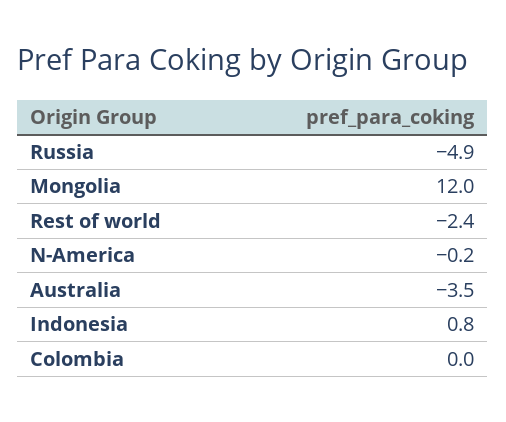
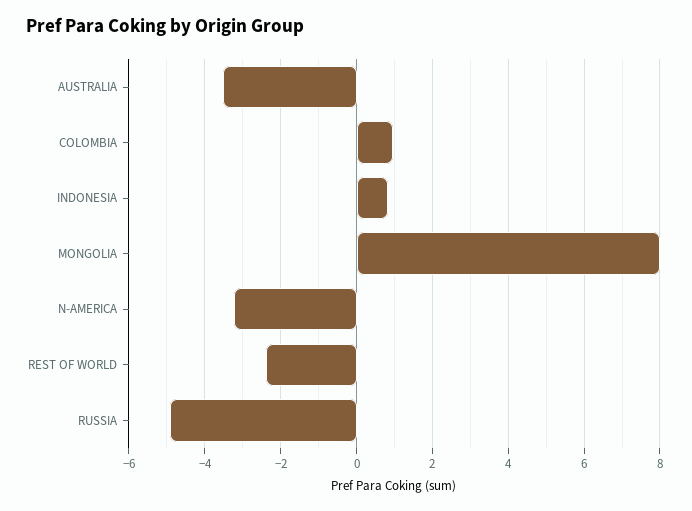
  {
    "Russia": -4.9,
-   "Mongolia": 12,
+   "Mongolia": 8,
    "Rest of world": -2.4,
-   "N-America": -0.2,
+   "N-America": -3.2,
    "Australia": -3.5,
    "Indonesia": 0.8,
-   "Colombia": 0
+   "Colombia": 1
  }

